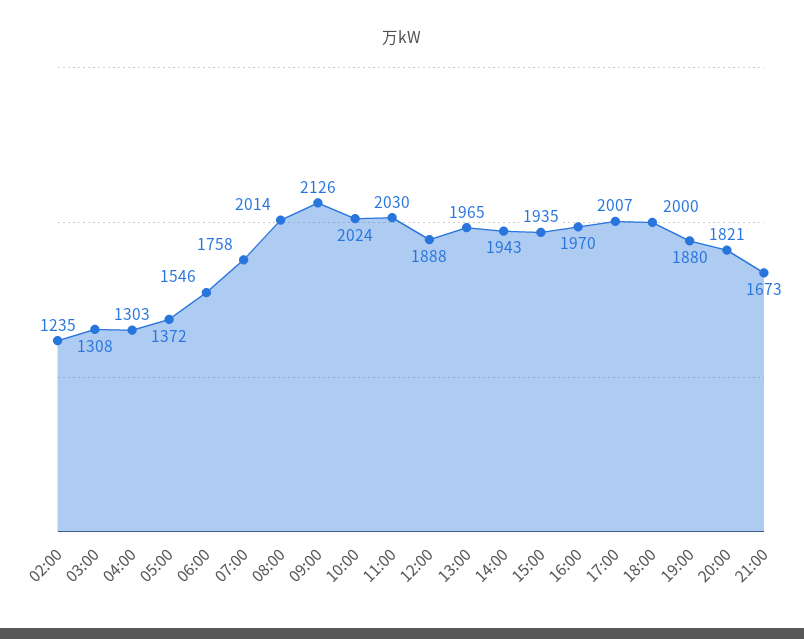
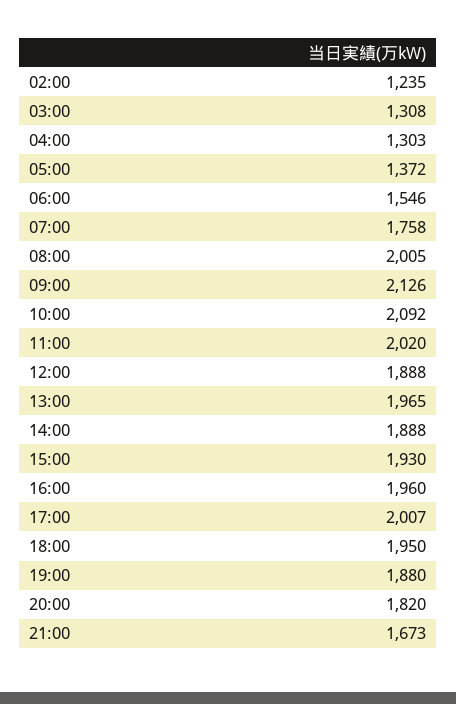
  {
    "02:00": 1235,
    "03:00": 1308,
    "04:00": 1303,
    "05:00": 1372,
    "06:00": 1546,
    "07:00": 1758,
-   "08:00": 2014,
+   "08:00": 2005,
    "09:00": 2126,
-   "10:00": 2024,
+   "10:00": 2092,
-   "11:00": 2030,
+   "11:00": 2020,
    "12:00": 1888,
    "13:00": 1965,
-   "14:00": 1943,
+   "14:00": 1888,
-   "15:00": 1935,
+   "15:00": 1930,
-   "16:00": 1970,
+   "16:00": 1960,
    "17:00": 2007,
-   "18:00": 2000,
+   "18:00": 1950,
    "19:00": 1880,
-   "20:00": 1821,
+   "20:00": 1820,
    "21:00": 1673
  }

